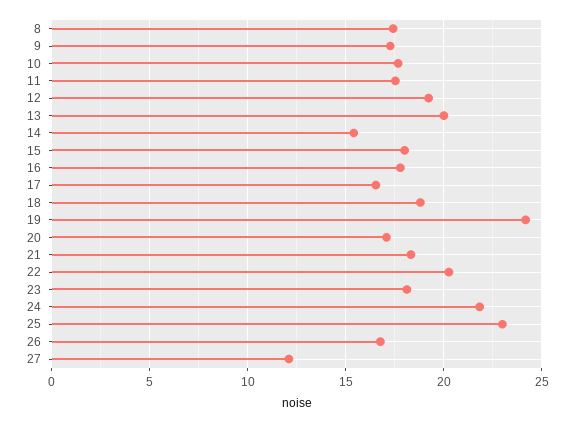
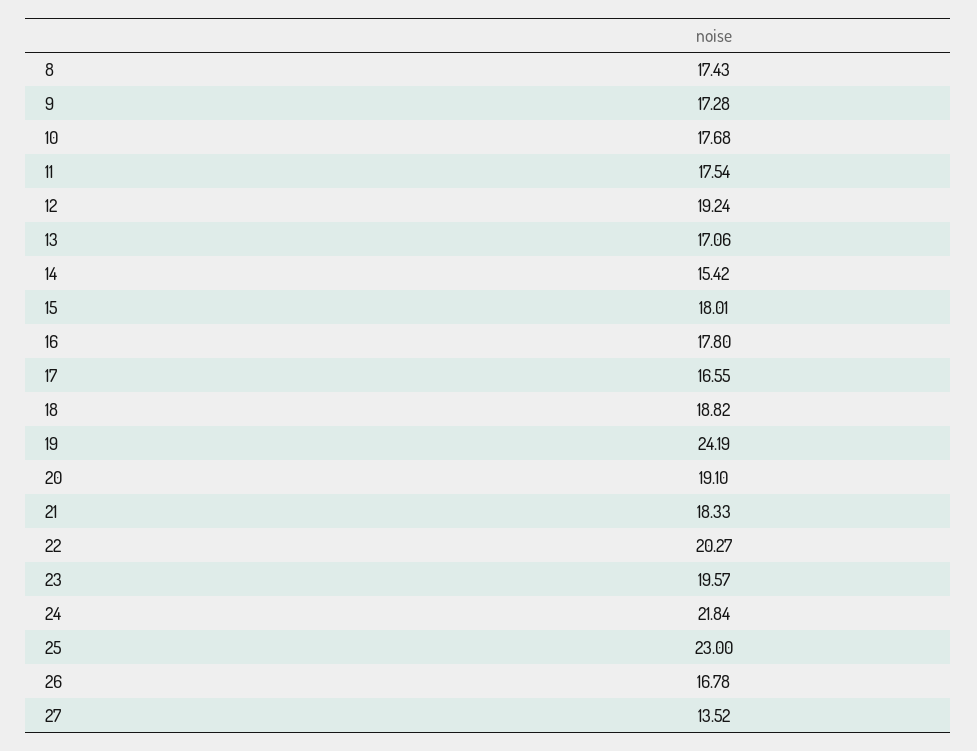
  {
    "8": 17.43,
    "9": 17.28,
    "10": 17.68,
    "11": 17.54,
    "12": 19.24,
-   "13": 20,
+   "13": 17.06,
    "14": 15.42,
    "15": 18.01,
    "16": 17.8,
    "17": 16.55,
    "18": 18.82,
    "19": 24.19,
-   "20": 17,
+   "20": 19.1,
    "21": 18.33,
    "22": 20.27,
-   "23": 18,
+   "23": 19.57,
    "24": 21.84,
    "25": 23,
    "26": 16.78,
-   "27": 12
+   "27": 13.52
  }

